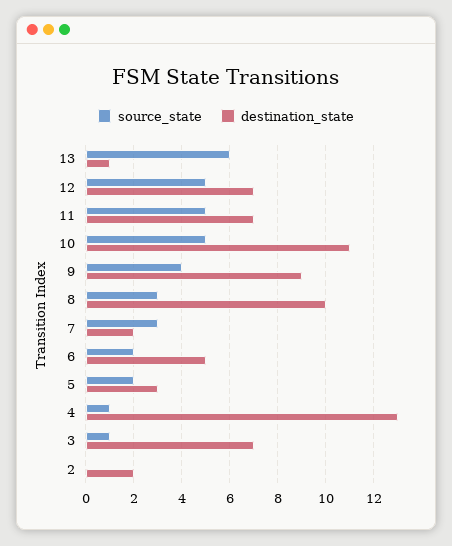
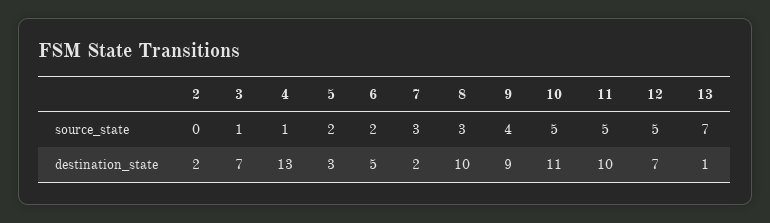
  {
    "source_state": {
-     "13": 6,
+     "13": 7,
      "12": 5,
      "11": 5,
      "10": 5,
      "9": 4,
      "8": 3,
      "7": 3,
      "6": 2,
      "5": 2,
      "4": 1,
      "3": 1,
      "2": 0
    },
    "destination_state": {
      "13": 1,
      "12": 7,
-     "11": 7,
+     "11": 10,
      "10": 11,
      "9": 9,
      "8": 10,
      "7": 2,
      "6": 5,
      "5": 3,
      "4": 13,
      "3": 7,
      "2": 2
    }
  }

